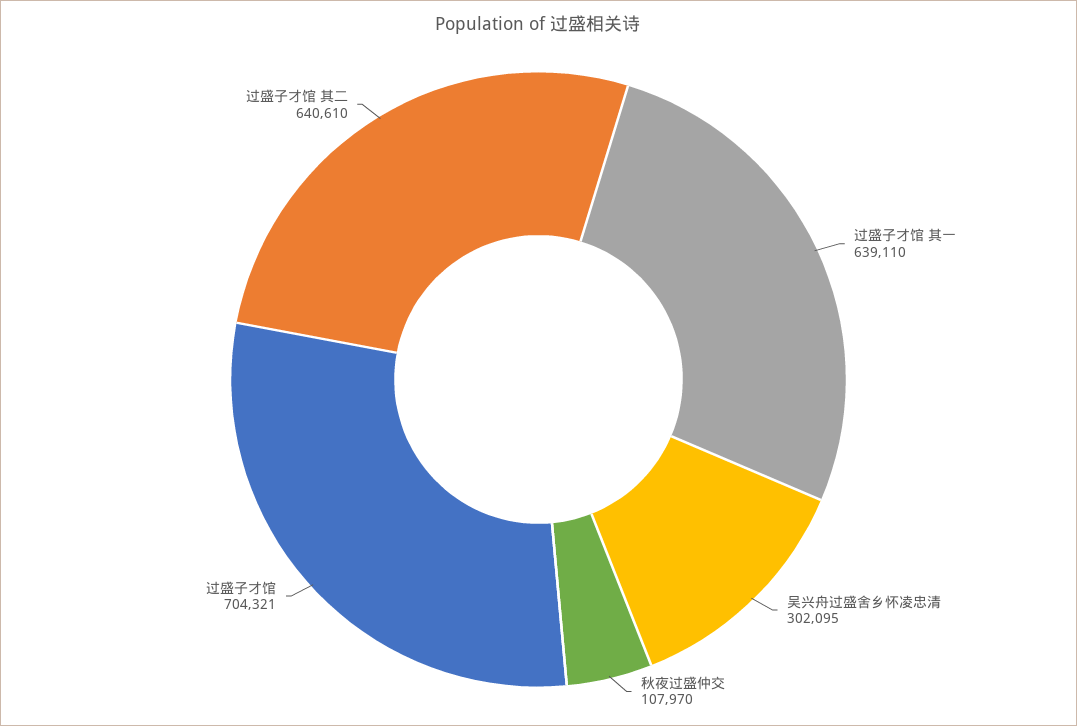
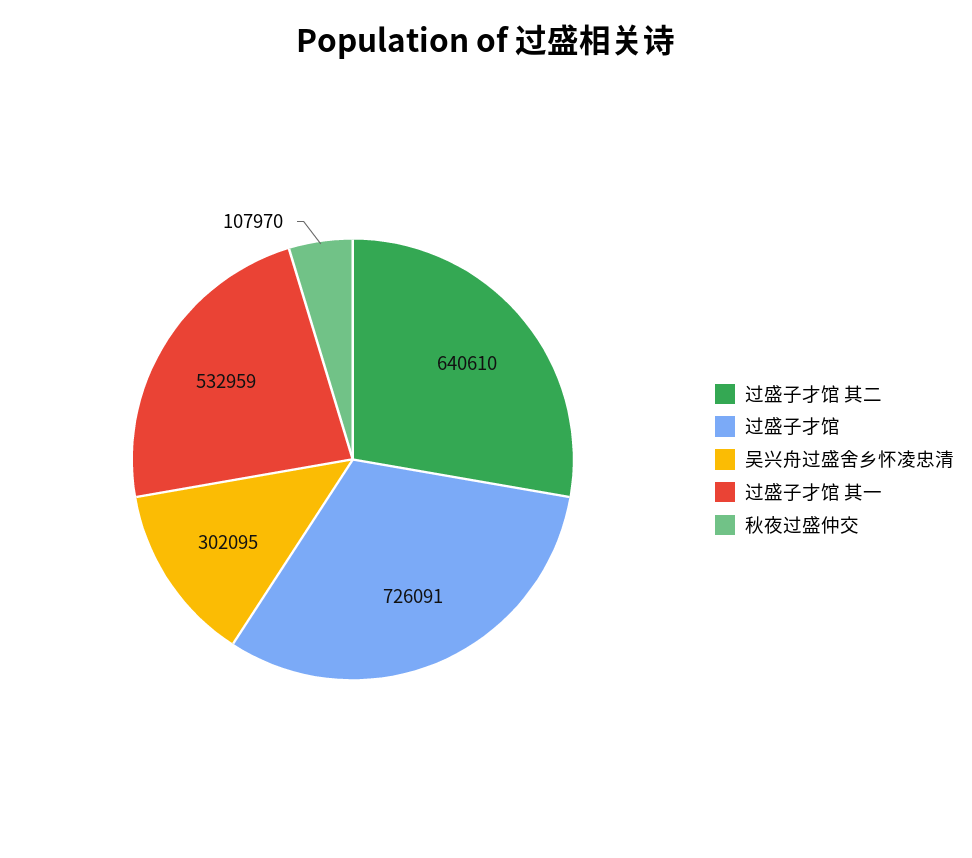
  {
-   "过盛子才馆 其一": 639110,
+   "过盛子才馆 其一": 532959,
    "吴兴舟过盛舍乡怀凌忠清": 302095,
    "秋夜过盛仲交": 107970,
-   "过盛子才馆": 704321,
+   "过盛子才馆": 726091,
    "过盛子才馆 其二": 640610
  }

